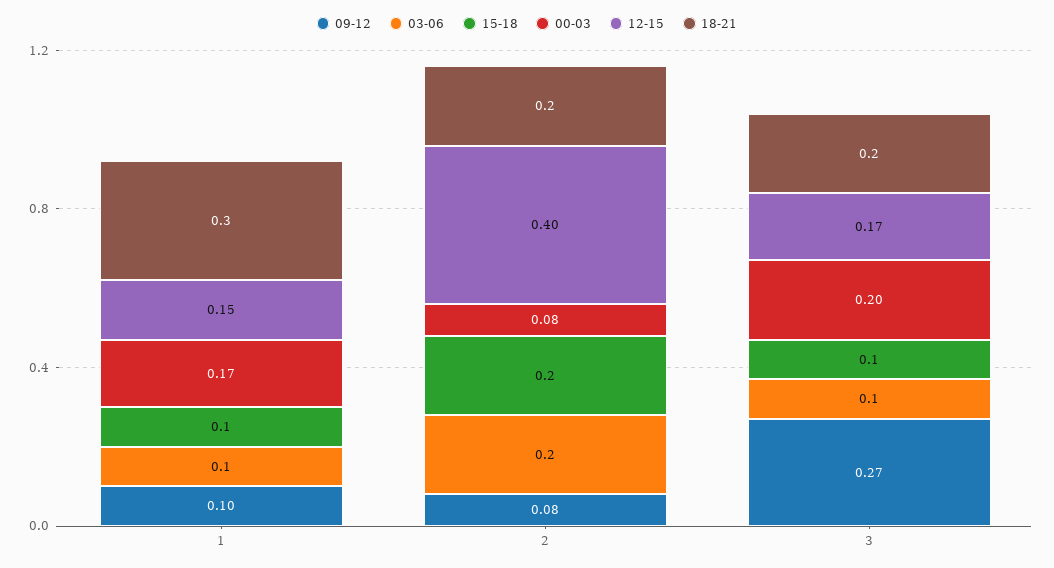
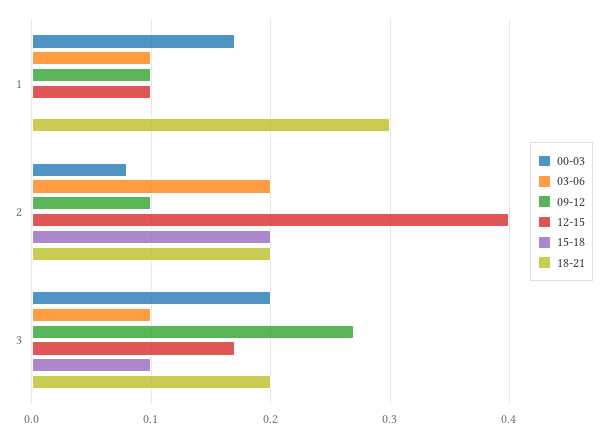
  {
    "09-12": {
      "1": 0.1,
-     "2": 0.08,
+     "2": 0.1,
      "3": 0.27
    },
    "03-06": {
      "1": 0.1,
      "2": 0.2,
      "3": 0.1
    },
    "15-18": {
-     "1": 0.1,
+     "1": 0,
      "2": 0.2,
      "3": 0.1
    },
    "00-03": {
      "1": 0.17,
      "2": 0.08,
      "3": 0.2
    },
    "12-15": {
-     "1": 0.15,
+     "1": 0.1,
      "2": 0.4,
      "3": 0.17
    },
    "18-21": {
      "1": 0.3,
      "2": 0.2,
      "3": 0.2
    }
  }

